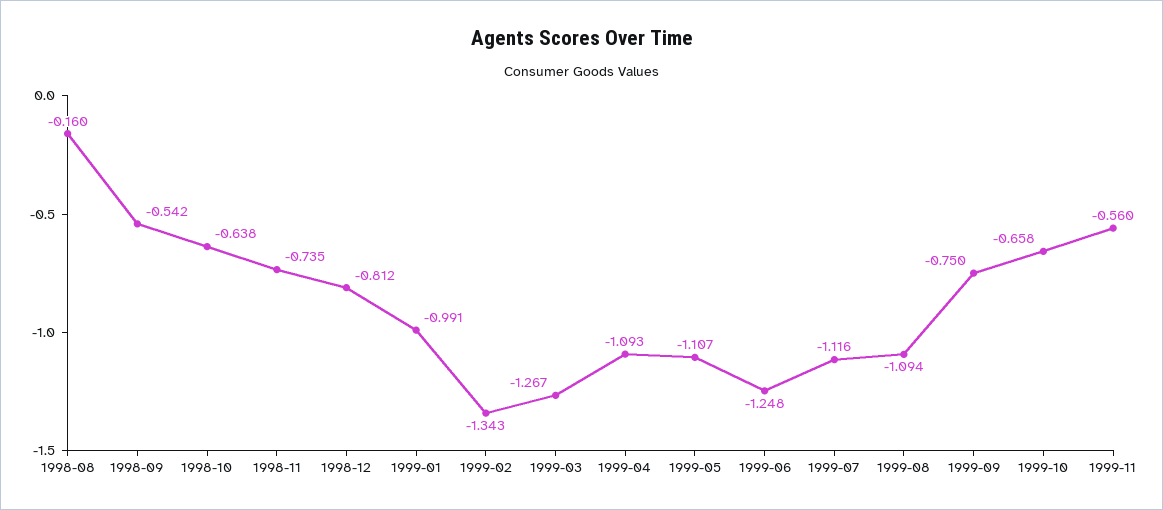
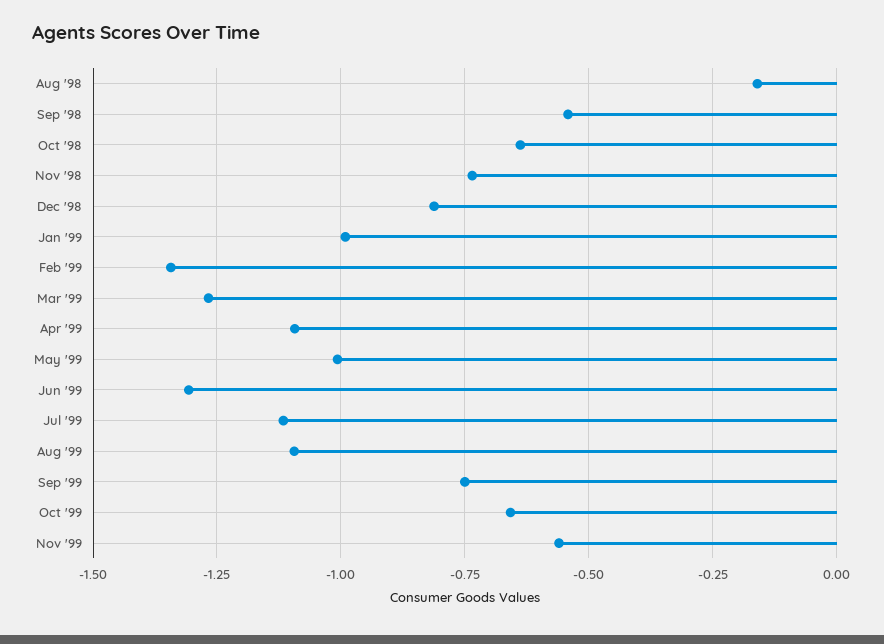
  {
    "1998-08": -0.16,
    "1998-09": -0.542,
    "1998-10": -0.638,
    "1998-11": -0.735,
    "1998-12": -0.812,
    "1999-01": -0.991,
    "1999-02": -1.343,
    "1999-03": -1.267,
    "1999-04": -1.093,
-   "1999-05": -1.107,
+   "1999-05": -1,
-   "1999-06": -1.248,
+   "1999-06": -1.3,
    "1999-07": -1.116,
    "1999-08": -1.094,
    "1999-09": -0.75,
    "1999-10": -0.658,
    "1999-11": -0.56
  }

